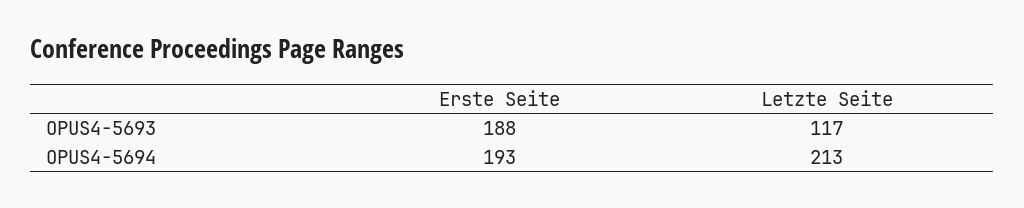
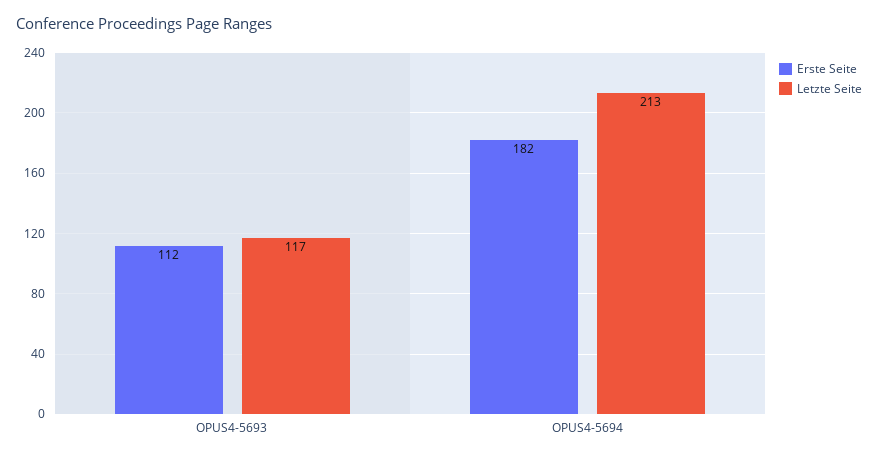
  {
    "Erste Seite": {
-     "OPUS4-5693": 188,
+     "OPUS4-5693": 112,
-     "OPUS4-5694": 193
+     "OPUS4-5694": 182
    },
    "Letzte Seite": {
      "OPUS4-5693": 117,
      "OPUS4-5694": 213
    }
  }

